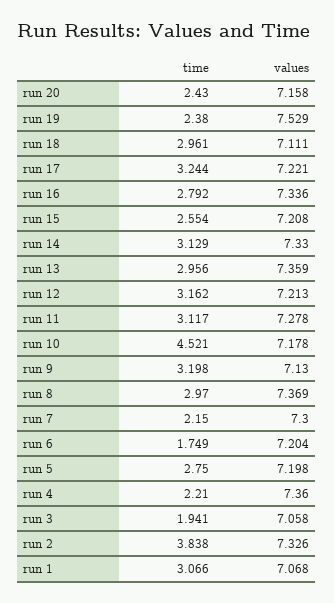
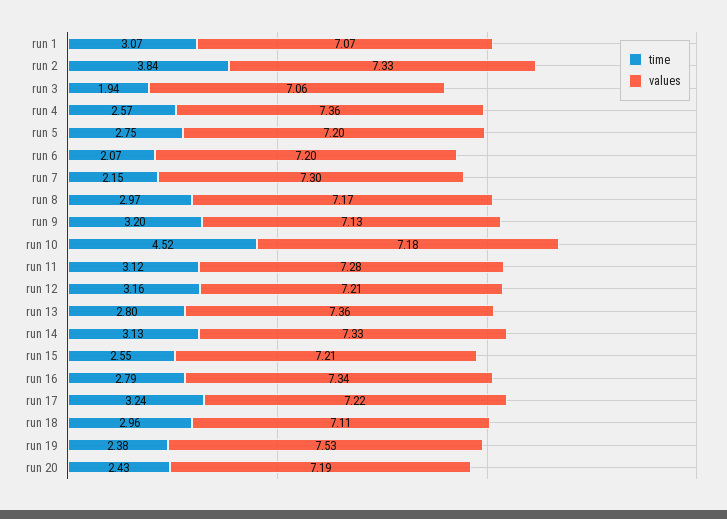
  {
    "time": {
      "run 20": 2.43,
      "run 19": 2.38,
      "run 18": 2.961,
      "run 17": 3.244,
      "run 16": 2.792,
      "run 15": 2.554,
      "run 14": 3.129,
-     "run 13": 2.956,
+     "run 13": 2.8,
      "run 12": 3.162,
      "run 11": 3.117,
      "run 10": 4.521,
      "run 9": 3.198,
      "run 8": 2.97,
      "run 7": 2.15,
-     "run 6": 1.749,
+     "run 6": 2.07,
      "run 5": 2.75,
-     "run 4": 2.21,
+     "run 4": 2.57,
      "run 3": 1.941,
      "run 2": 3.838,
      "run 1": 3.066
    },
    "values": {
-     "run 20": 7.158,
+     "run 20": 7.19,
      "run 19": 7.529,
      "run 18": 7.111,
      "run 17": 7.221,
      "run 16": 7.336,
      "run 15": 7.208,
      "run 14": 7.33,
      "run 13": 7.359,
      "run 12": 7.213,
      "run 11": 7.278,
      "run 10": 7.178,
      "run 9": 7.13,
-     "run 8": 7.369,
+     "run 8": 7.17,
      "run 7": 7.3,
      "run 6": 7.204,
      "run 5": 7.198,
      "run 4": 7.36,
      "run 3": 7.058,
      "run 2": 7.326,
      "run 1": 7.068
    }
  }

